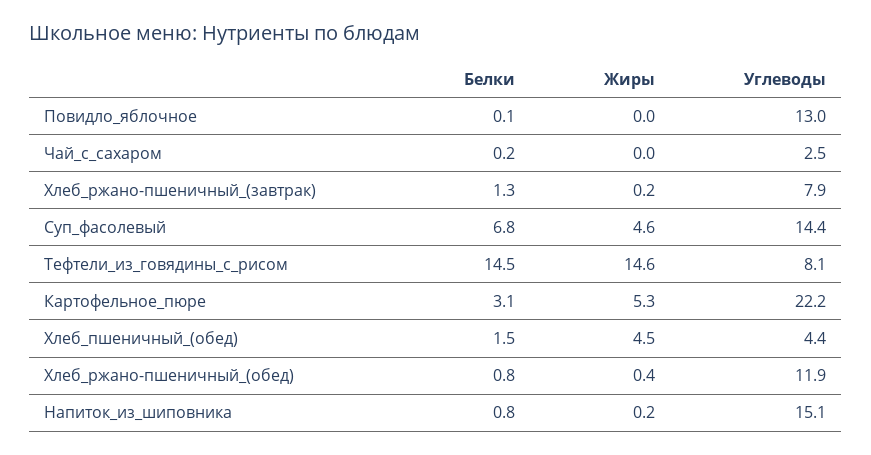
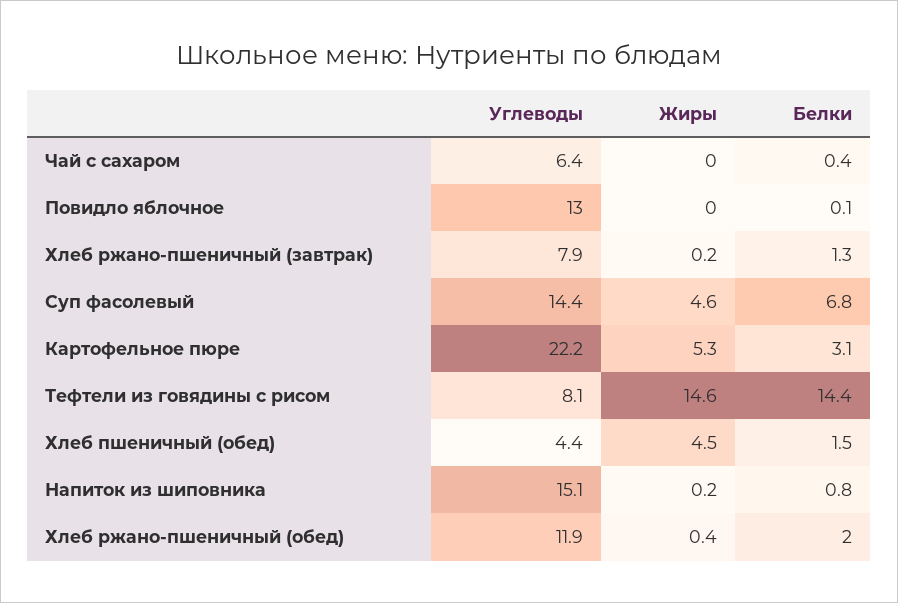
  {
    "Белки": {
      "Повидло_яблочное": 0.1,
-     "Чай_с_сахаром": 0.2,
+     "Чай_с_сахаром": 0.4,
      "Хлеб_ржано-пшеничный_(завтрак)": 1.3,
      "Суп_фасолевый": 6.8,
-     "Тефтели_из_говядины_с_рисом": 14.5,
+     "Тефтели_из_говядины_с_рисом": 14.4,
      "Картофельное_пюре": 3.1,
      "Хлеб_пшеничный_(обед)": 1.5,
-     "Хлеб_ржано-пшеничный_(обед)": 0.8,
+     "Хлеб_ржано-пшеничный_(обед)": 2,
      "Напиток_из_шиповника": 0.8
    },
    "Жиры": {
      "Повидло_яблочное": 0,
      "Чай_с_сахаром": 0,
      "Хлеб_ржано-пшеничный_(завтрак)": 0.2,
      "Суп_фасолевый": 4.6,
      "Тефтели_из_говядины_с_рисом": 14.6,
      "Картофельное_пюре": 5.3,
      "Хлеб_пшеничный_(обед)": 4.5,
      "Хлеб_ржано-пшеничный_(обед)": 0.4,
      "Напиток_из_шиповника": 0.2
    },
    "Углеводы": {
      "Повидло_яблочное": 13,
-     "Чай_с_сахаром": 2.5,
+     "Чай_с_сахаром": 6.4,
      "Хлеб_ржано-пшеничный_(завтрак)": 7.9,
      "Суп_фасолевый": 14.4,
      "Тефтели_из_говядины_с_рисом": 8.1,
      "Картофельное_пюре": 22.2,
      "Хлеб_пшеничный_(обед)": 4.4,
      "Хлеб_ржано-пшеничный_(обед)": 11.9,
      "Напиток_из_шиповника": 15.1
    }
  }

